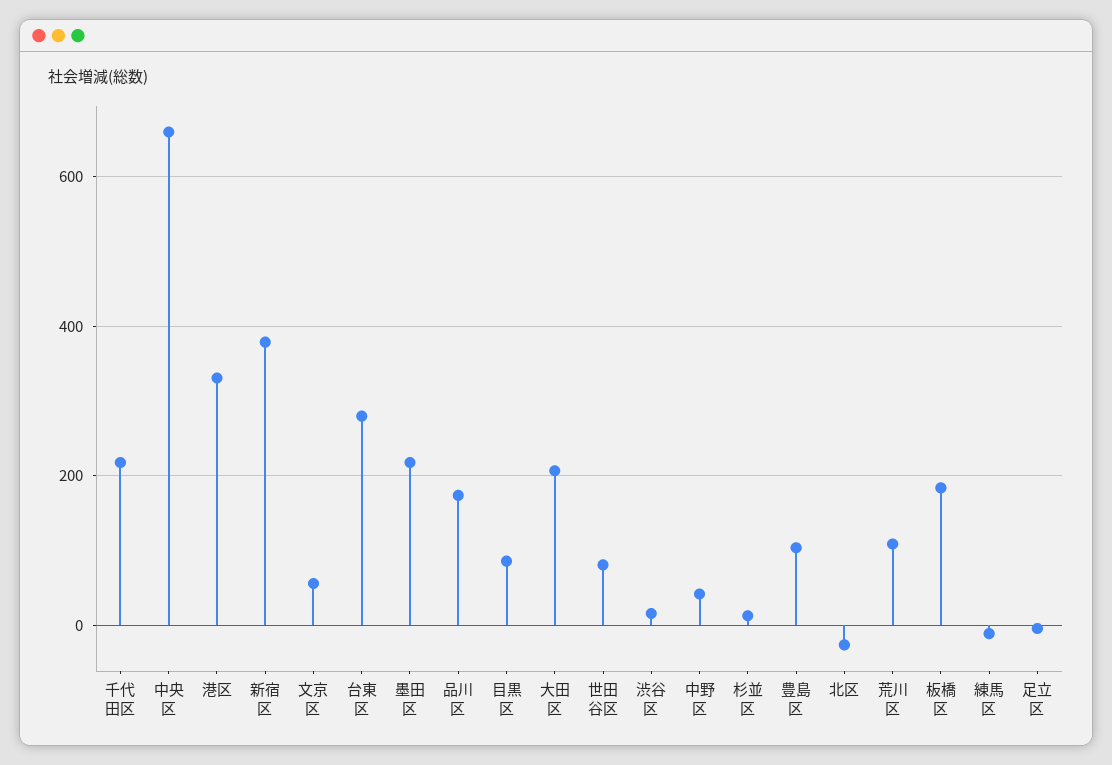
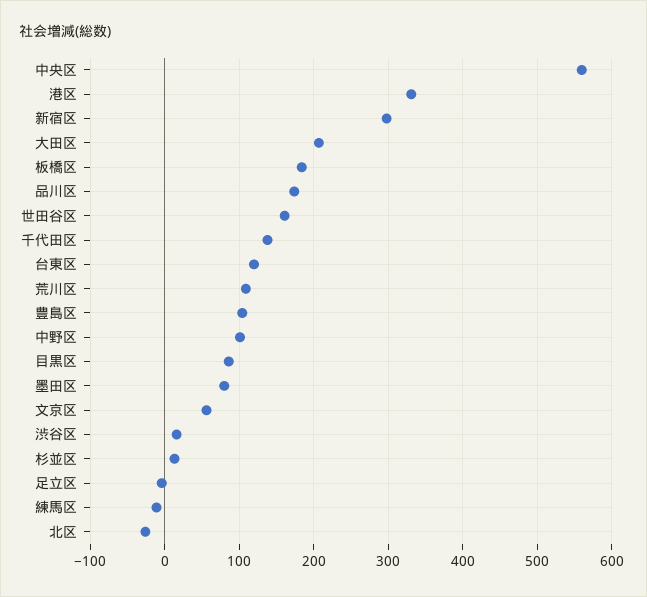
  {
-   "千代田区": 220,
+   "千代田区": 140,
-   "中央区": 660,
+   "中央区": 560,
    "港区": 330,
-   "新宿区": 380,
+   "新宿区": 300,
    "文京区": 60,
-   "台東区": 280,
+   "台東区": 120,
-   "墨田区": 220,
+   "墨田区": 80,
    "品川区": 170,
    "目黒区": 90,
    "大田区": 210,
-   "世田谷区": 80,
+   "世田谷区": 160,
    "渋谷区": 20,
-   "中野区": 40,
+   "中野区": 100,
    "杉並区": 10,
    "豊島区": 100,
    "北区": -30,
    "荒川区": 110,
    "板橋区": 180,
    "練馬区": -10,
    "足立区": 0
  }

